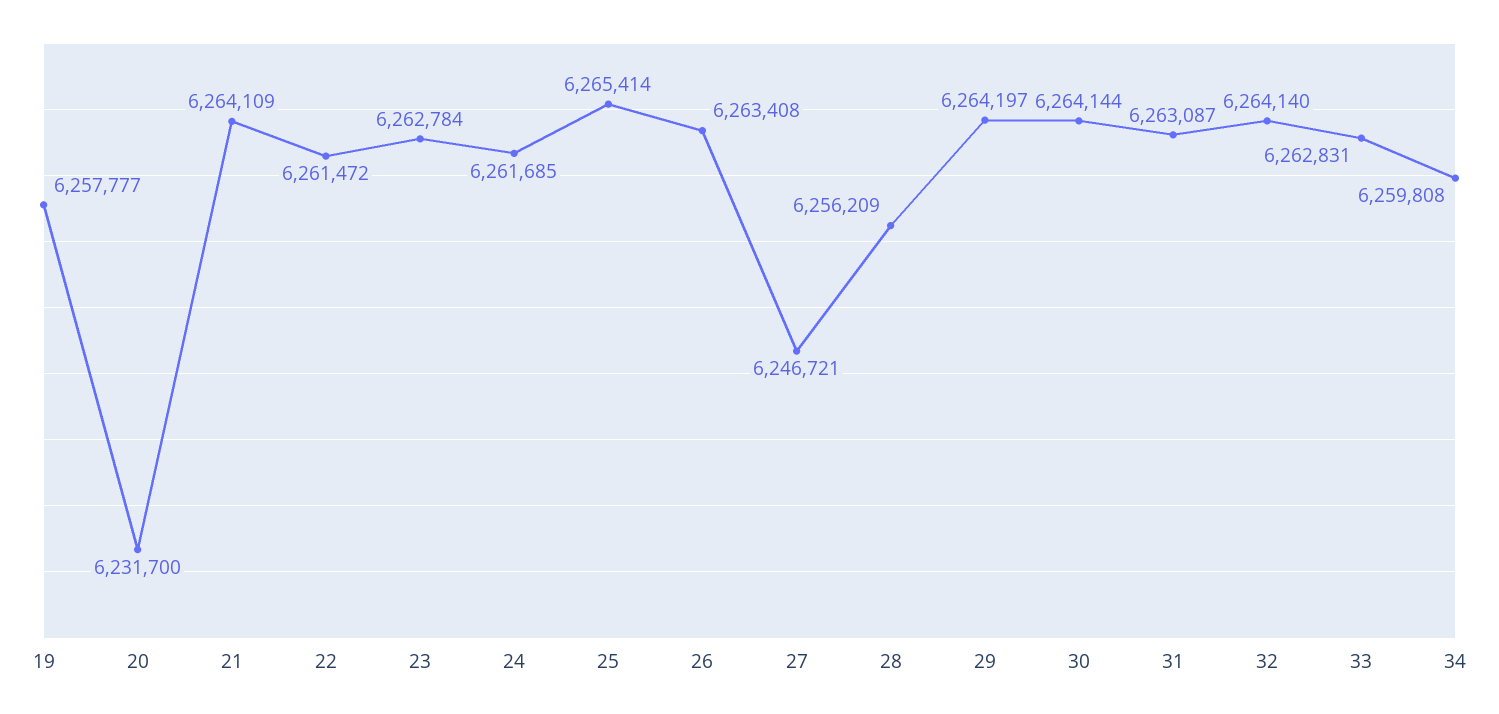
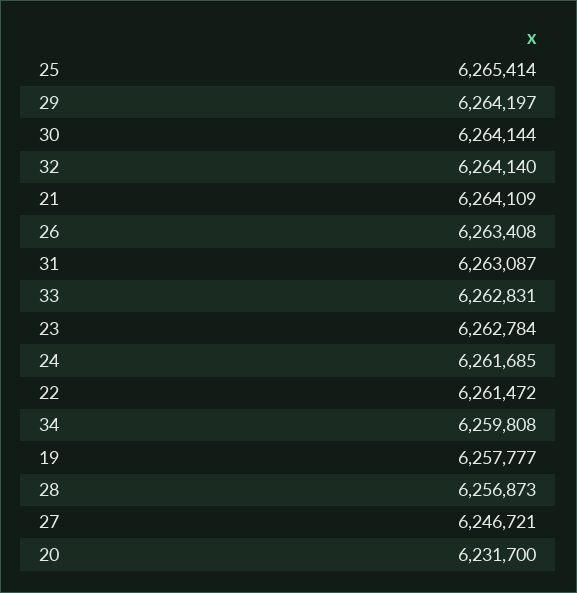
  {
    "19": 6257777,
    "20": 6231700,
    "21": 6264109,
    "22": 6261472,
    "23": 6262784,
    "24": 6261685,
    "25": 6265414,
    "26": 6263408,
    "27": 6246721,
-   "28": 6256209,
+   "28": 6256873,
    "29": 6264197,
    "30": 6264144,
    "31": 6263087,
    "32": 6264140,
    "33": 6262831,
    "34": 6259808
  }

